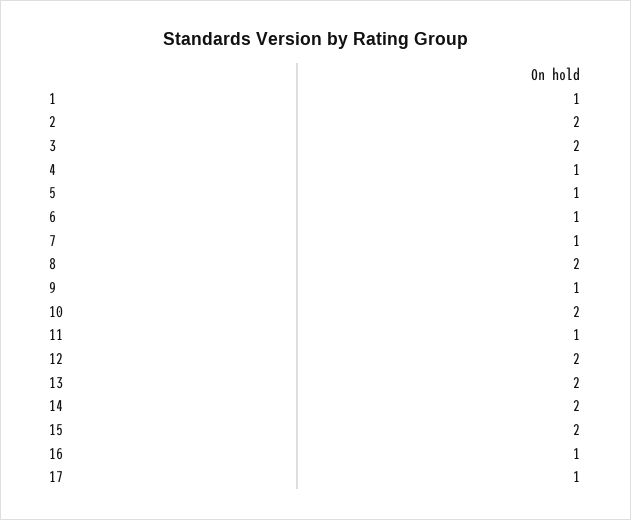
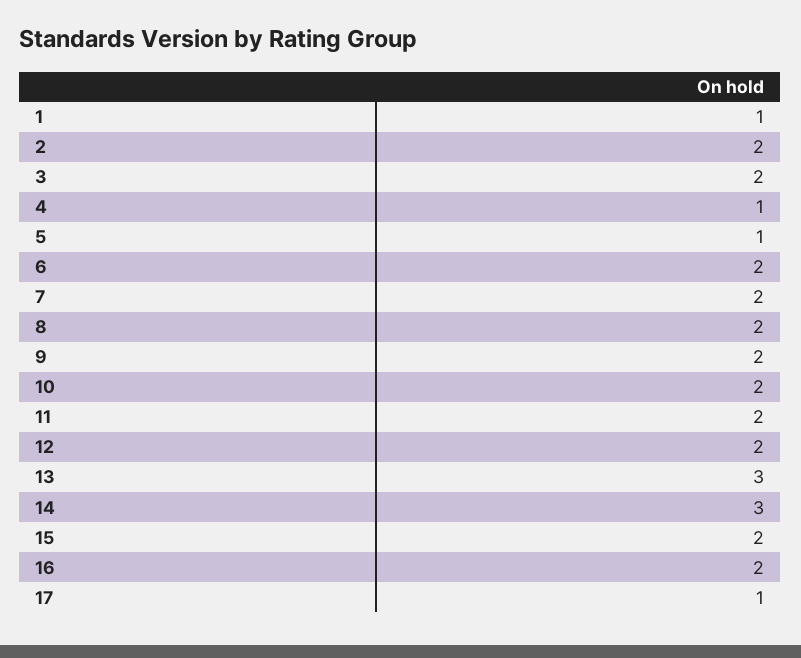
  {
    "1": 1,
    "2": 2,
    "3": 2,
    "4": 1,
    "5": 1,
-   "6": 1,
+   "6": 2,
-   "7": 1,
+   "7": 2,
    "8": 2,
-   "9": 1,
+   "9": 2,
    "10": 2,
-   "11": 1,
+   "11": 2,
    "12": 2,
-   "13": 2,
+   "13": 3,
-   "14": 2,
+   "14": 3,
    "15": 2,
-   "16": 1,
+   "16": 2,
    "17": 1
  }

